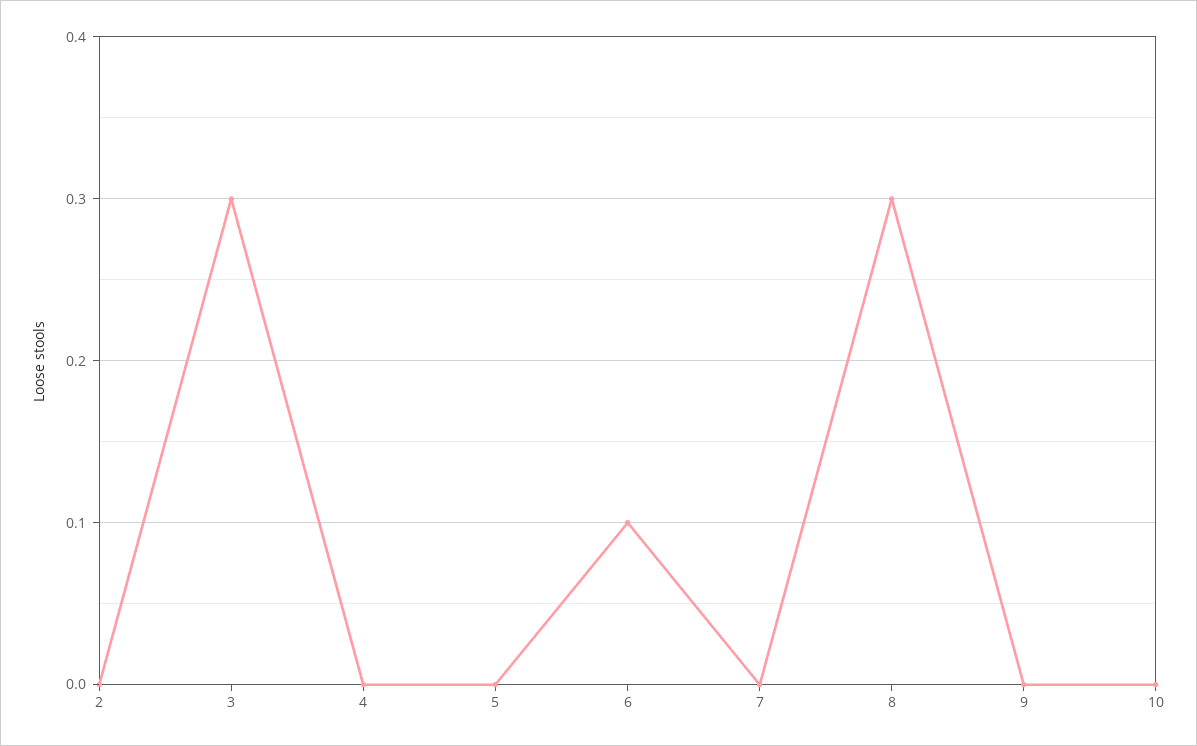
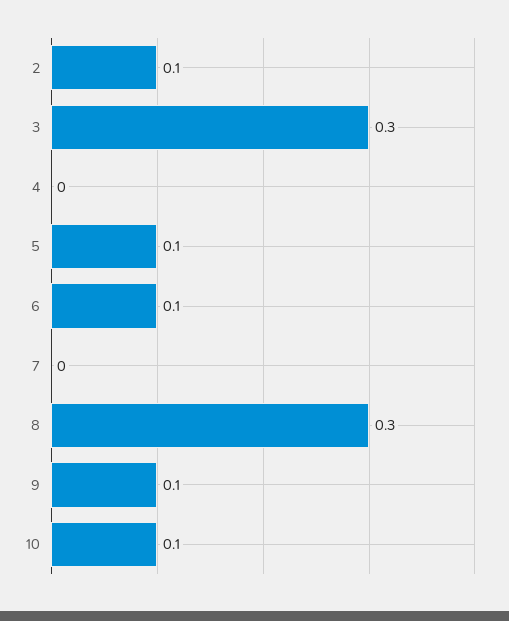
  {
-   "2": 0,
+   "2": 0.1,
    "3": 0.3,
    "4": 0,
-   "5": 0,
+   "5": 0.1,
    "6": 0.1,
    "7": 0,
    "8": 0.3,
-   "9": 0,
+   "9": 0.1,
-   "10": 0
+   "10": 0.1
  }

